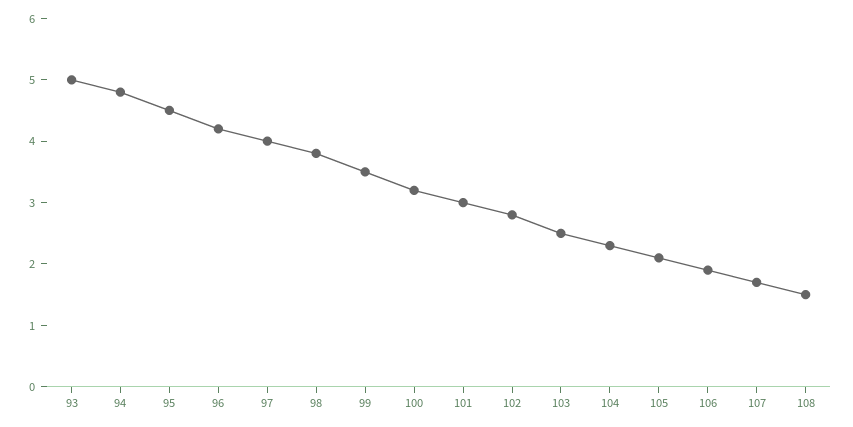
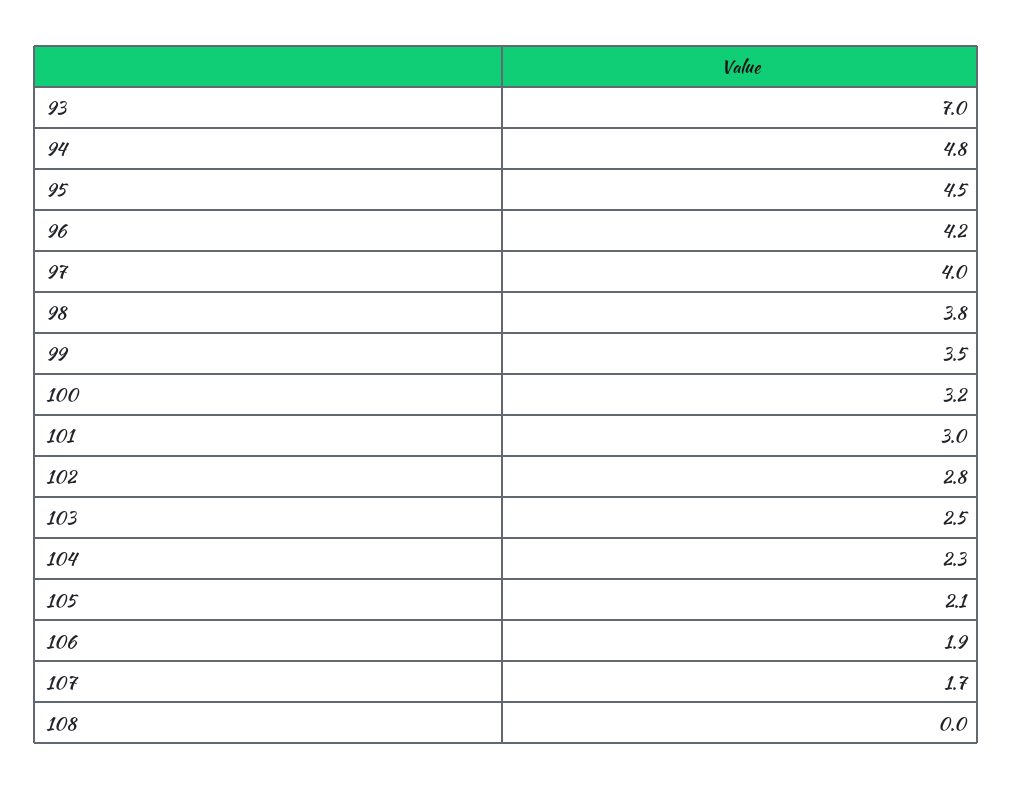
  {
-   "93": 5,
+   "93": 7,
    "94": 4.8,
    "95": 4.5,
    "96": 4.2,
    "97": 4,
    "98": 3.8,
    "99": 3.5,
    "100": 3.2,
    "101": 3,
    "102": 2.8,
    "103": 2.5,
    "104": 2.3,
    "105": 2.1,
    "106": 1.9,
    "107": 1.7,
-   "108": 1.5
+   "108": 0
  }

